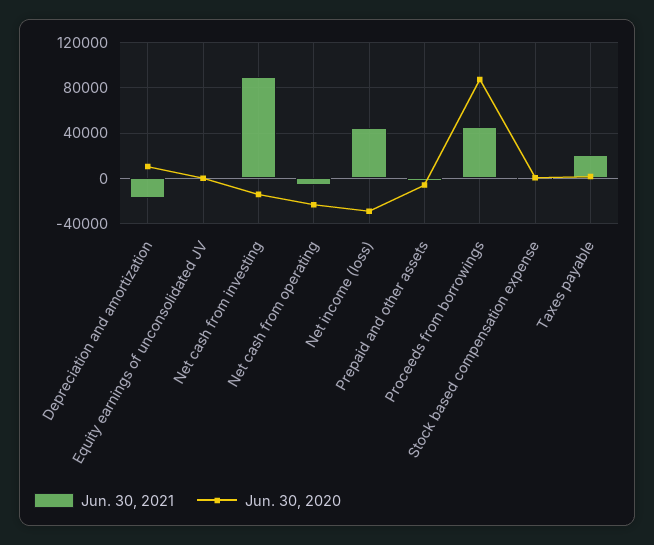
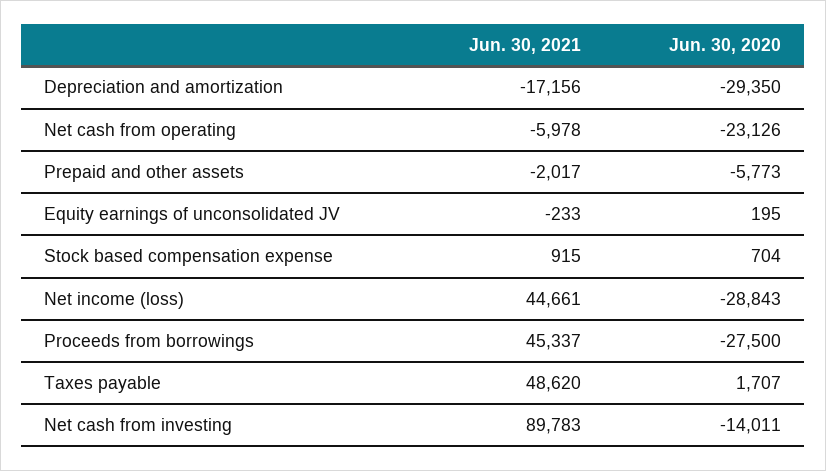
  {
    "Jun. 30, 2021": {
      "Depreciation and amortization": -17156,
      "Equity earnings of unconsolidated JV": -233,
      "Net cash from investing": 89783,
      "Net cash from operating": -5978,
      "Net income (loss)": 44661,
      "Prepaid and other assets": -2017,
      "Proceeds from borrowings": 45337,
      "Stock based compensation expense": 915,
-     "Taxes payable": 20000
+     "Taxes payable": 48620
    },
    "Jun. 30, 2020": {
-     "Depreciation and amortization": 10000,
+     "Depreciation and amortization": -29350,
      "Equity earnings of unconsolidated JV": 195,
      "Net cash from investing": -14011,
      "Net cash from operating": -23126,
      "Net income (loss)": -28843,
      "Prepaid and other assets": -5773,
-     "Proceeds from borrowings": 90000,
+     "Proceeds from borrowings": -27500,
      "Stock based compensation expense": 704,
      "Taxes payable": 1707
    }
  }

